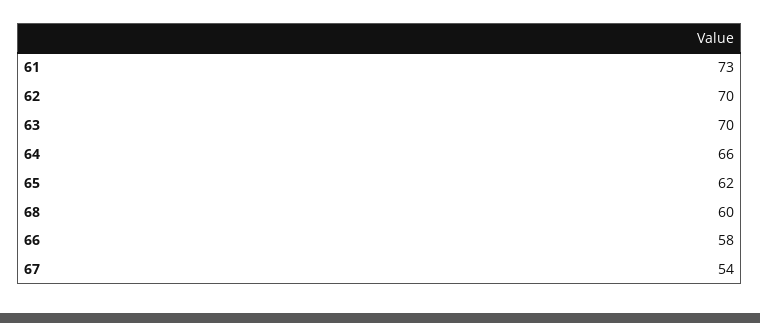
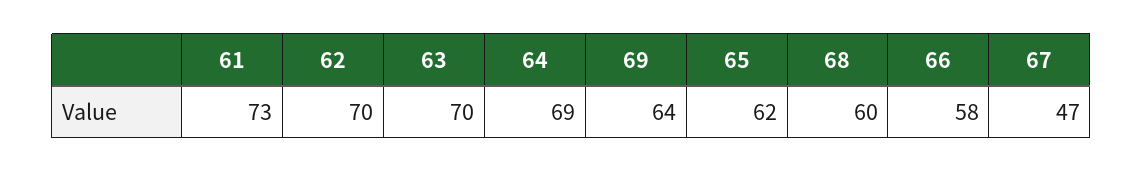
  {
    "61": 73,
    "62": 70,
    "63": 70,
-   "64": 66,
+   "64": 69,
    "65": 62,
    "68": 60,
    "66": 58,
-   "67": 54
+   "67": 47,
+   "69": 64
  }

